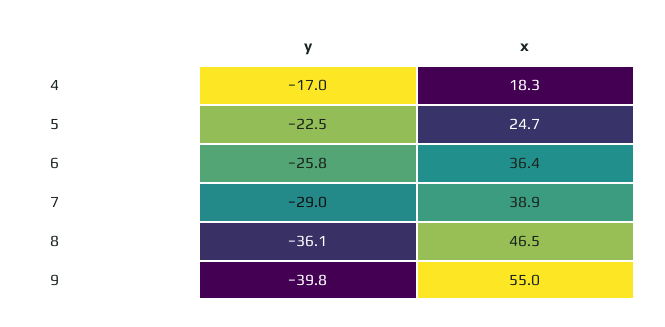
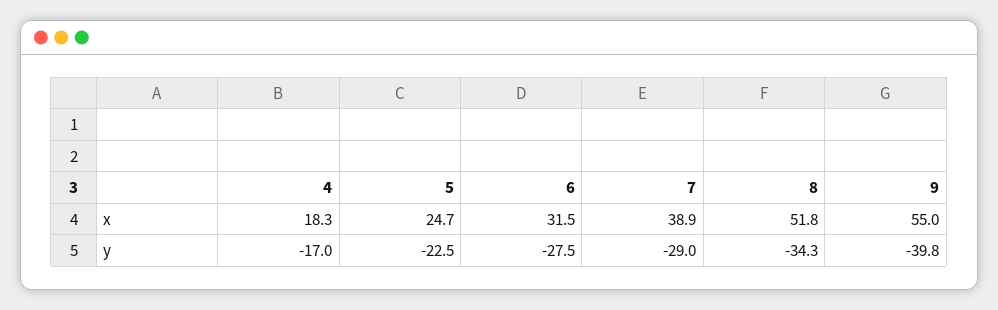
  {
    "y": {
      "4": -17,
      "5": -22.5,
-     "6": -25.8,
+     "6": -27.5,
      "7": -29,
-     "8": -36.1,
+     "8": -34.3,
      "9": -39.8
    },
    "x": {
      "4": 18.3,
      "5": 24.7,
-     "6": 36.4,
+     "6": 31.5,
      "7": 38.9,
-     "8": 46.5,
+     "8": 51.8,
      "9": 55
    }
  }

